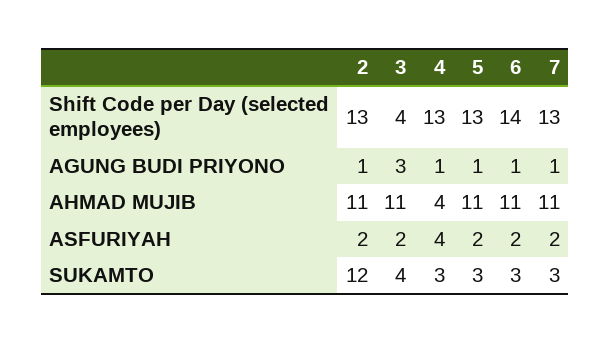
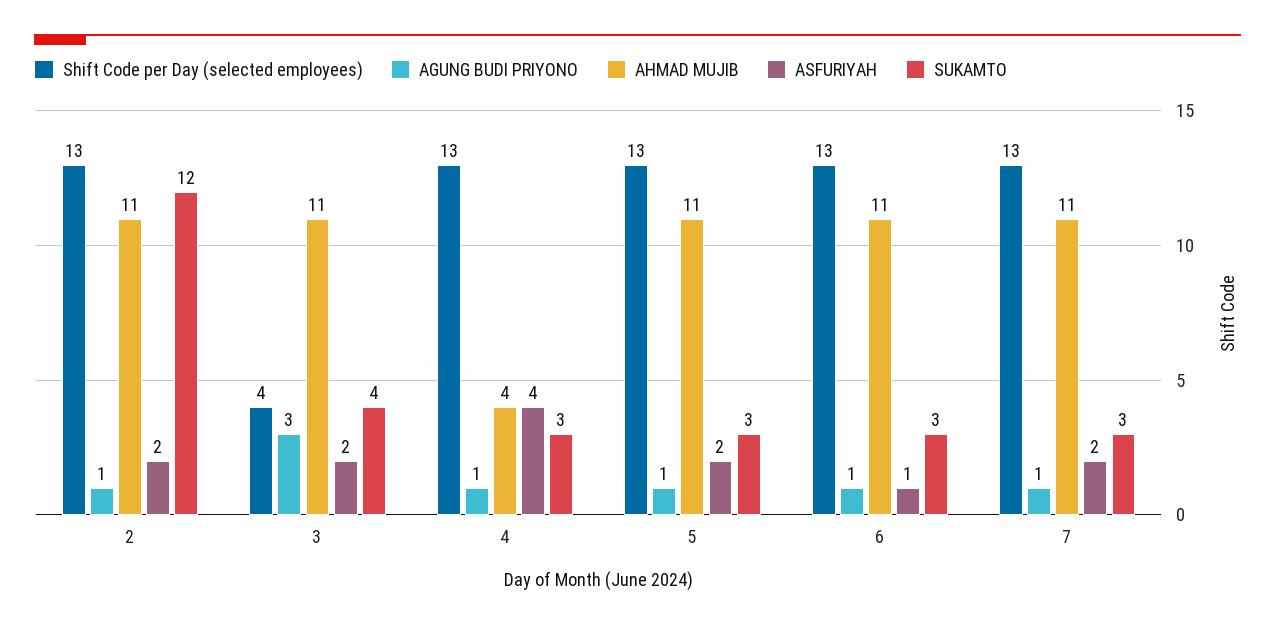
  {
    "Shift Code per Day (selected employees)": {
      "2": 13,
      "3": 4,
      "4": 13,
      "5": 13,
-     "6": 14,
+     "6": 13,
      "7": 13
    },
    "AGUNG BUDI PRIYONO": {
      "2": 1,
      "3": 3,
      "4": 1,
      "5": 1,
      "6": 1,
      "7": 1
    },
    "AHMAD MUJIB": {
      "2": 11,
      "3": 11,
      "4": 4,
      "5": 11,
      "6": 11,
      "7": 11
    },
    "ASFURIYAH": {
      "2": 2,
      "3": 2,
      "4": 4,
      "5": 2,
-     "6": 2,
+     "6": 1,
      "7": 2
    },
    "SUKAMTO": {
      "2": 12,
      "3": 4,
      "4": 3,
      "5": 3,
      "6": 3,
      "7": 3
    }
  }

